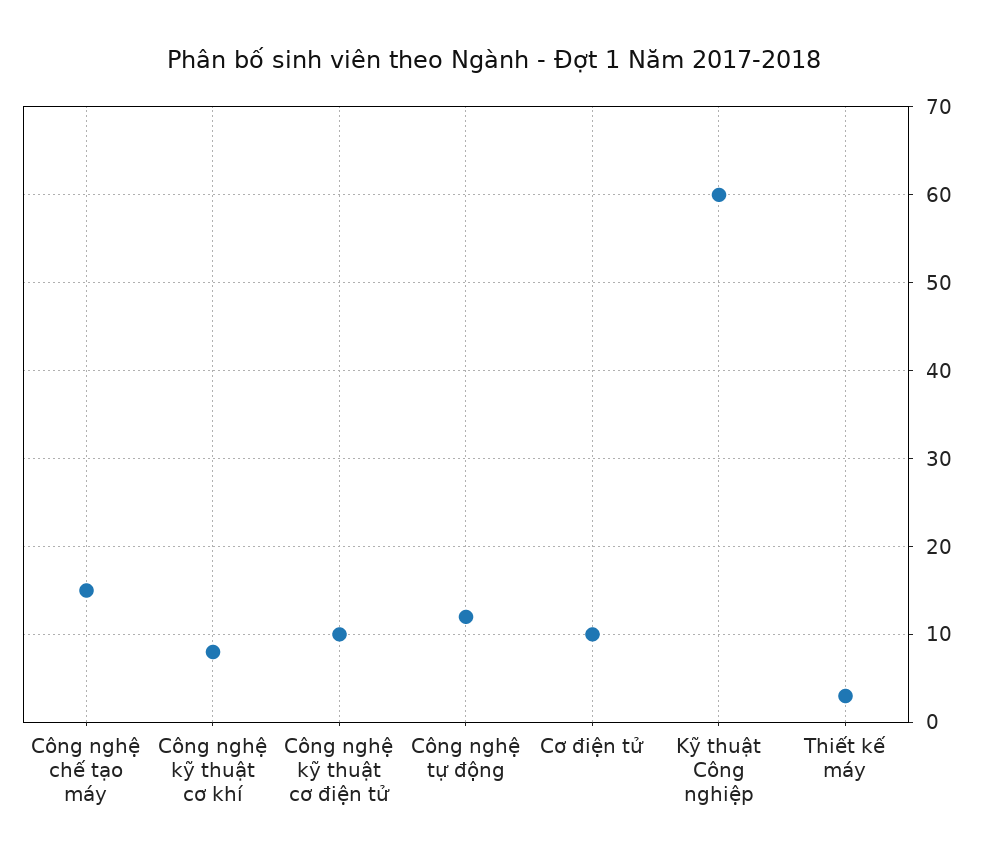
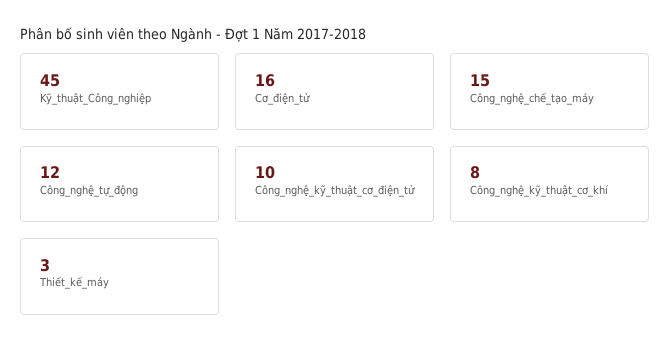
  {
    "Công nghệ chế tạo máy": 15,
    "Công nghệ kỹ thuật cơ khí": 8,
    "Công nghệ kỹ thuật cơ điện tử": 10,
    "Công nghệ tự động": 12,
-   "Cơ điện tử": 10,
+   "Cơ điện tử": 16,
-   "Kỹ thuật Công nghiệp": 60,
+   "Kỹ thuật Công nghiệp": 45,
    "Thiết kế máy": 3
  }

